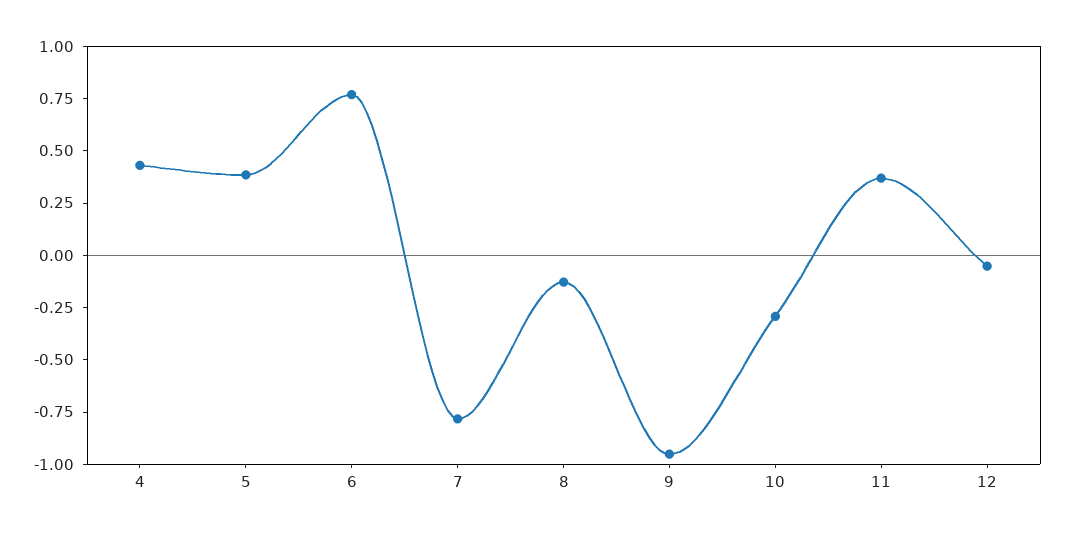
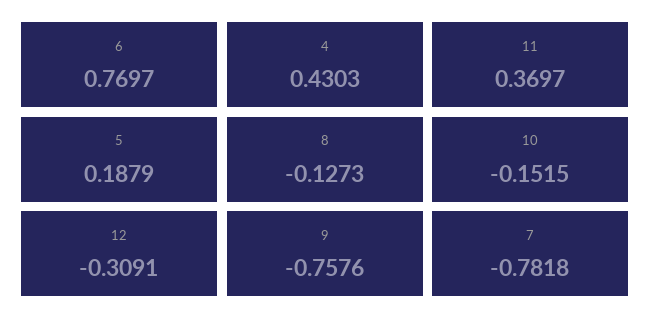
  {
    "4": 0.4303,
-   "5": 0.4,
+   "5": 0.1879,
    "6": 0.7697,
    "7": -0.7818,
    "8": -0.1273,
-   "9": -0.95,
+   "9": -0.7576,
-   "10": -0.3,
+   "10": -0.1515,
    "11": 0.3697,
-   "12": -0.05
+   "12": -0.3091
  }

